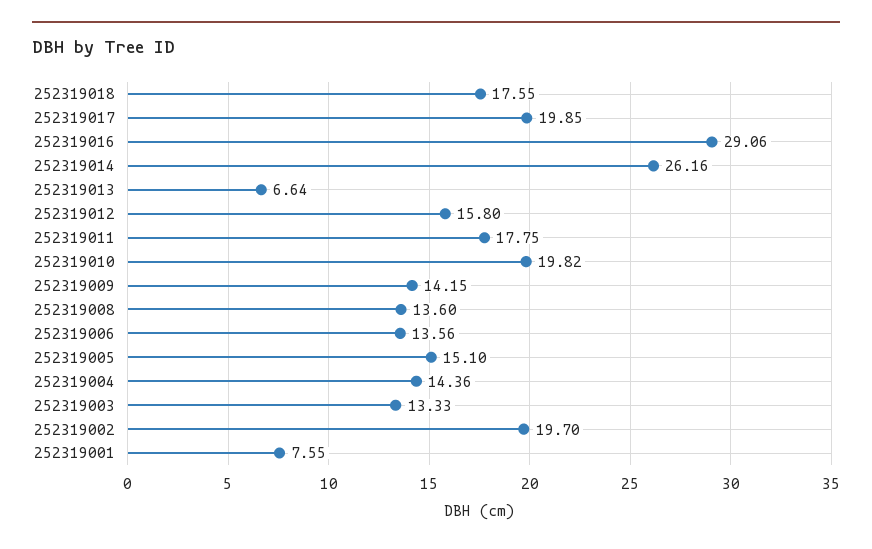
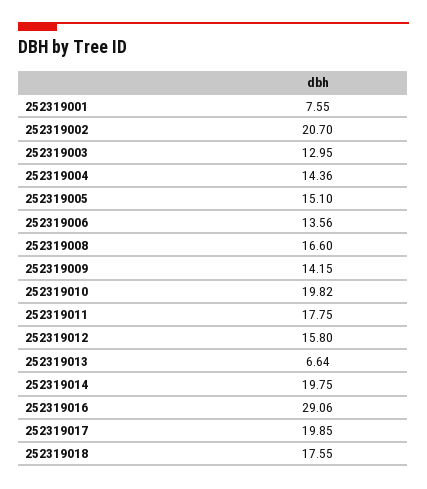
  {
    "252319018": 17.55,
    "252319017": 19.85,
    "252319016": 29.06,
-   "252319014": 26.16,
+   "252319014": 19.75,
    "252319013": 6.64,
    "252319012": 15.8,
    "252319011": 17.75,
    "252319010": 19.82,
    "252319009": 14.15,
-   "252319008": 13.6,
+   "252319008": 16.6,
    "252319006": 13.56,
    "252319005": 15.1,
    "252319004": 14.36,
-   "252319003": 13.33,
+   "252319003": 12.95,
-   "252319002": 19.7,
+   "252319002": 20.7,
    "252319001": 7.55
  }

